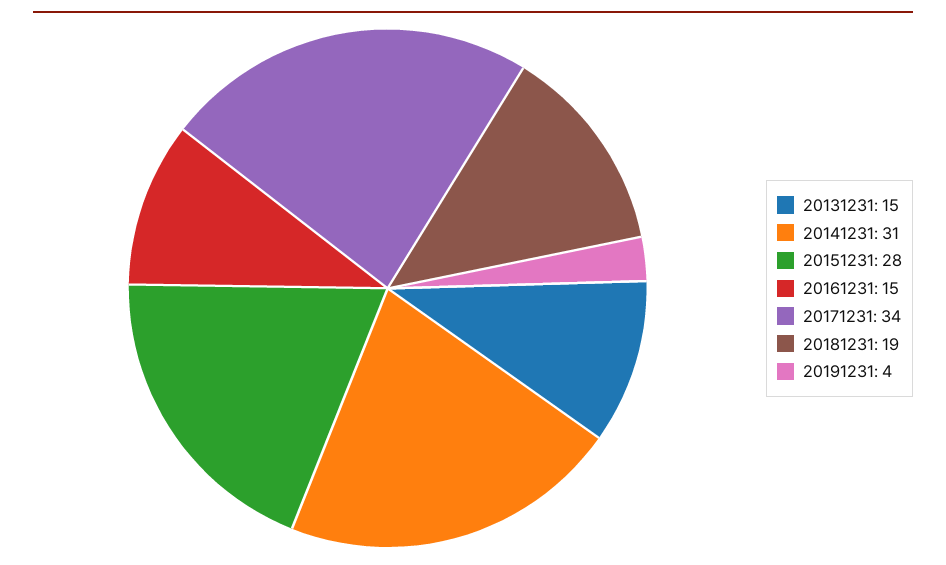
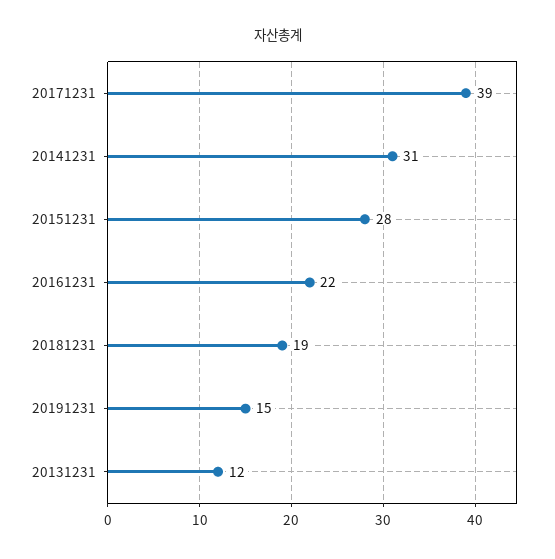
  {
-   "20131231": 15,
+   "20131231": 12,
    "20141231": 31,
    "20151231": 28,
-   "20161231": 15,
+   "20161231": 22,
-   "20171231": 34,
+   "20171231": 39,
    "20181231": 19,
-   "20191231": 4
+   "20191231": 15
  }

